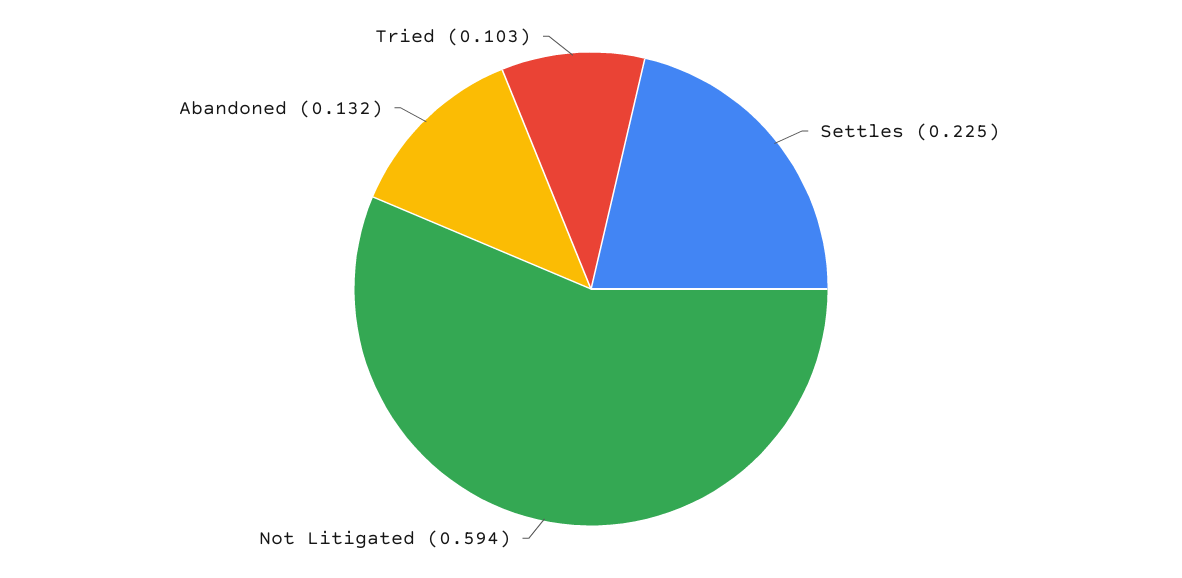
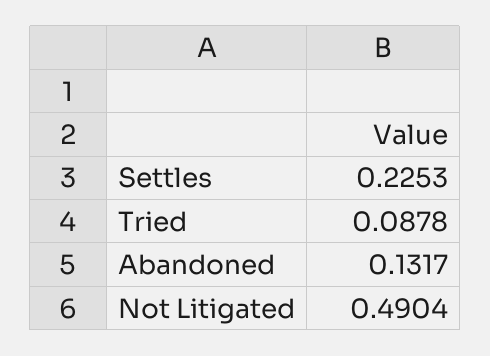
  {
    "Settles": 0.2253,
-   "Not Litigated": 0.594,
+   "Not Litigated": 0.4904,
    "Abandoned": 0.1317,
-   "Tried": 0.103
+   "Tried": 0.0878
  }

